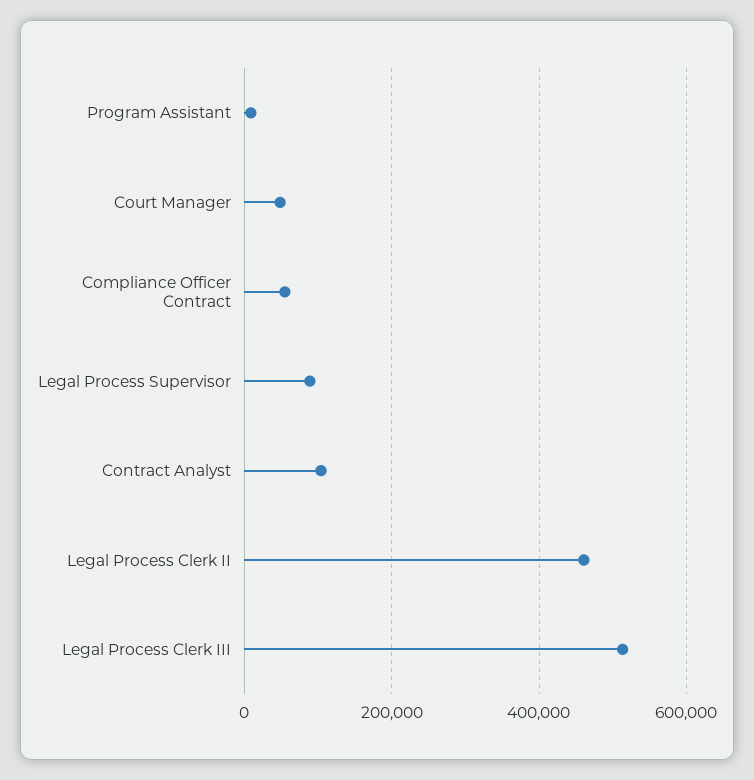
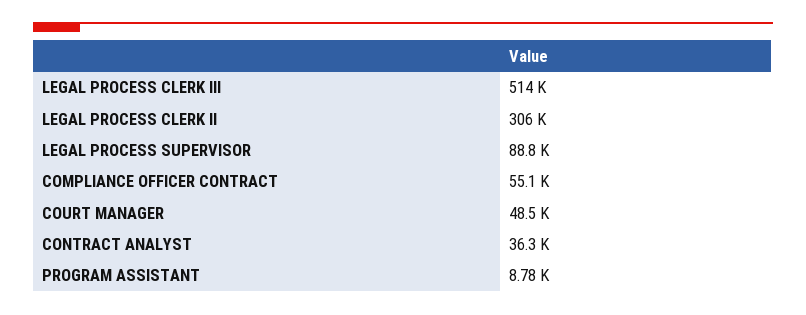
  {
    "Program Assistant": 8780,
    "Court Manager": 48500,
    "Compliance Officer Contract": 55100,
    "Legal Process Supervisor": 88800,
-   "Contract Analyst": 100000,
+   "Contract Analyst": 36300,
-   "Legal Process Clerk II": 460000,
+   "Legal Process Clerk II": 306000,
    "Legal Process Clerk III": 514000
  }

